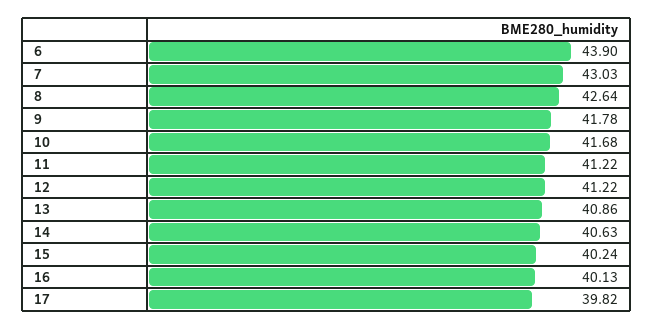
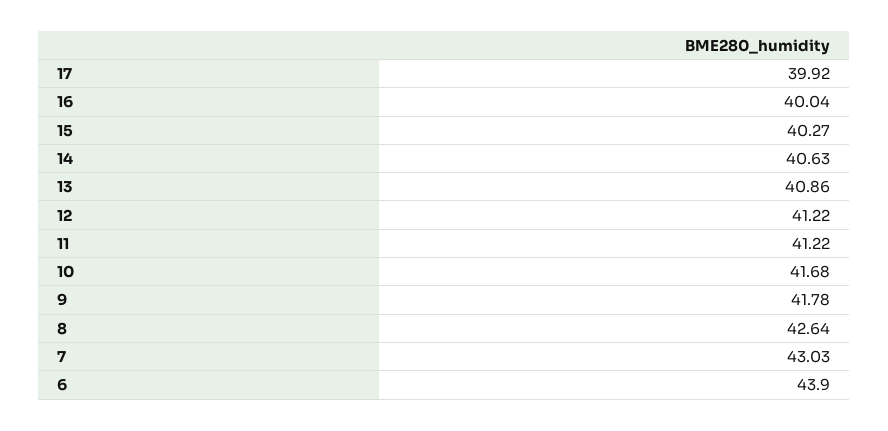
  {
    "6": 43.9,
    "7": 43.03,
    "8": 42.64,
    "9": 41.78,
    "10": 41.68,
    "11": 41.22,
    "12": 41.22,
    "13": 40.86,
    "14": 40.63,
-   "15": 40.24,
+   "15": 40.27,
-   "16": 40.13,
+   "16": 40.04,
-   "17": 39.82
+   "17": 39.92
  }

